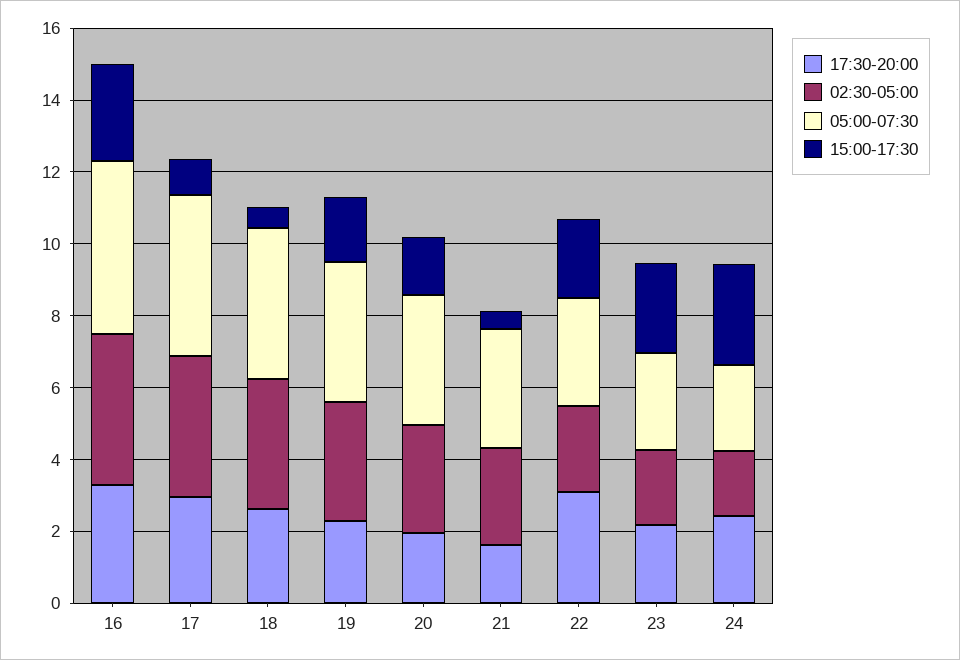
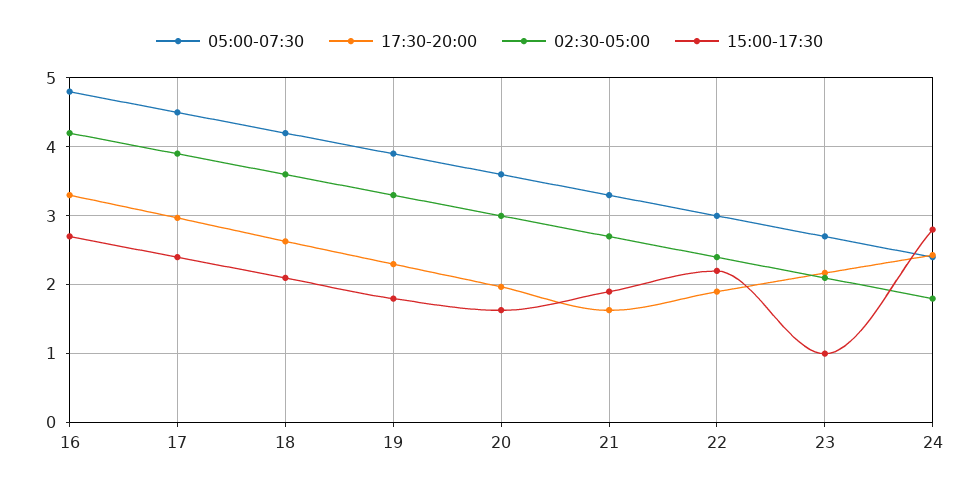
  {
    "17:30-20:00": {
      "16": 3.3,
      "17": 3,
      "18": 2.6,
      "19": 2.3,
      "20": 2,
      "21": 1.6,
-     "22": 3,
+     "22": 1.9,
      "23": 2.2,
      "24": 2.4
    },
    "02:30-05:00": {
      "16": 4.2,
      "17": 3.9,
      "18": 3.6,
      "19": 3.3,
      "20": 3,
      "21": 2.7,
      "22": 2.4,
      "23": 2.1,
      "24": 1.8
    },
    "05:00-07:30": {
      "16": 4.8,
      "17": 4.5,
      "18": 4.2,
      "19": 3.9,
      "20": 3.6,
      "21": 3.3,
      "22": 3,
      "23": 2.7,
      "24": 2.4
    },
    "15:00-17:30": {
      "16": 2.7,
-     "17": 1,
+     "17": 2.4,
-     "18": 0.5,
+     "18": 2.1,
      "19": 1.8,
      "20": 1.6,
-     "21": 0.5,
+     "21": 1.9,
      "22": 2.2,
-     "23": 2.5,
+     "23": 1,
      "24": 2.8
    }
  }

